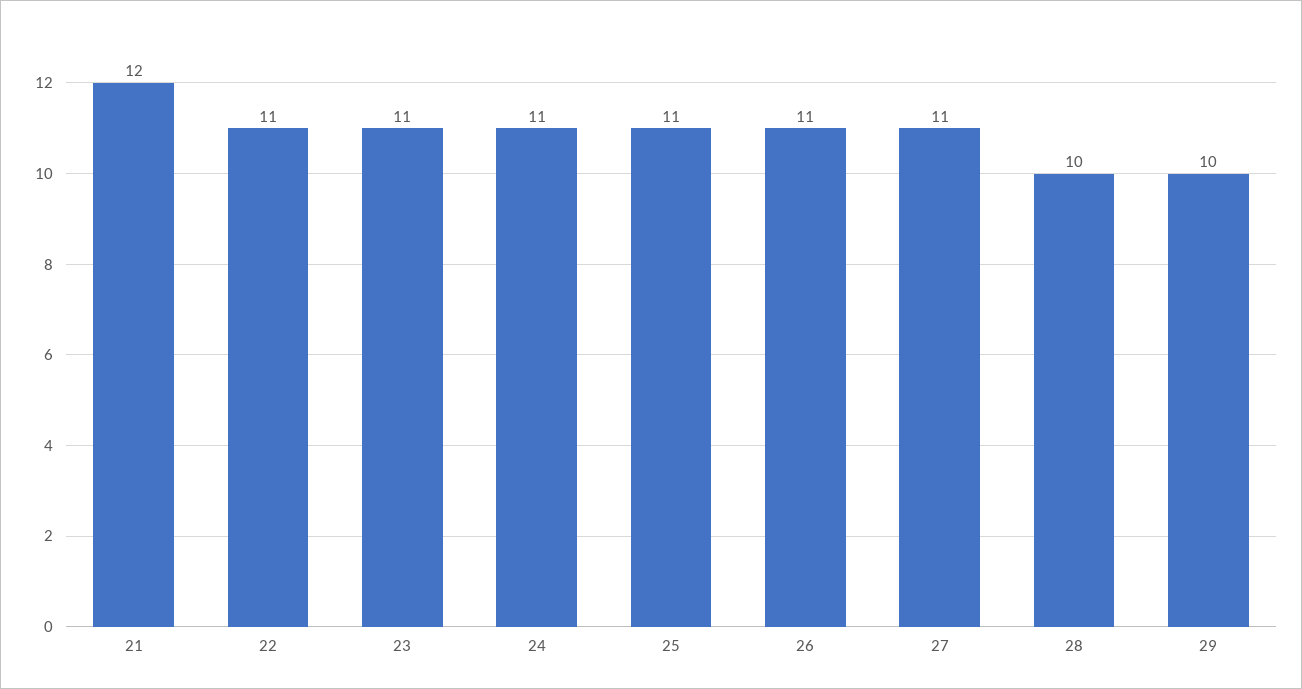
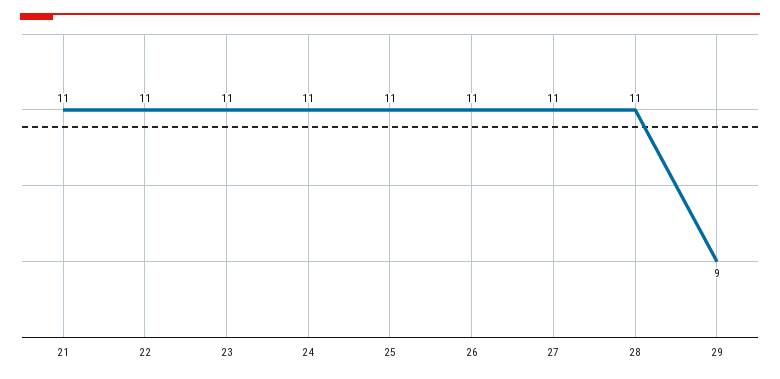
  {
-   "21": 12,
+   "21": 11,
    "22": 11,
    "23": 11,
    "24": 11,
    "25": 11,
    "26": 11,
    "27": 11,
-   "28": 10,
+   "28": 11,
-   "29": 10
+   "29": 9
  }

